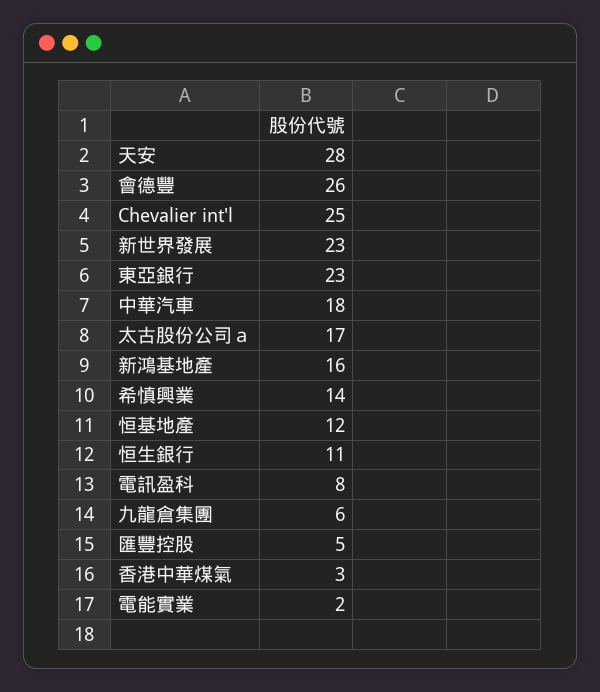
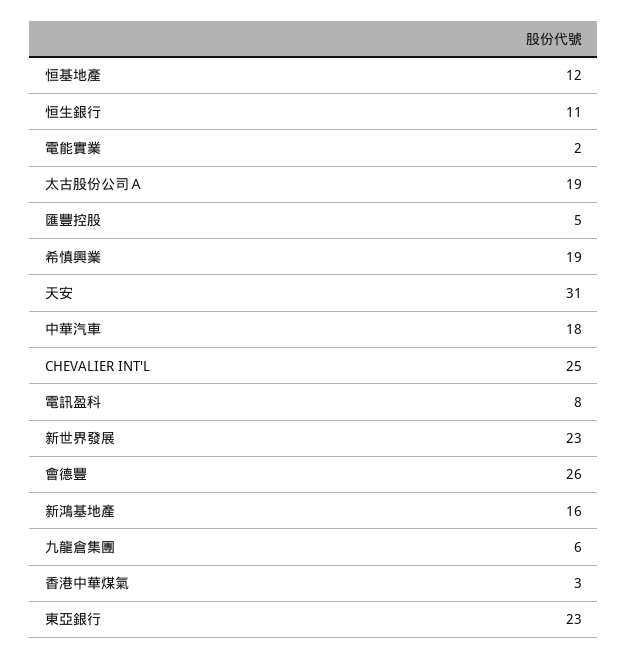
  {
-   "天安": 28,
+   "天安": 31,
    "會德豐": 26,
    "Chevalier int'l": 25,
    "新世界發展": 23,
    "東亞銀行": 23,
    "中華汽車": 18,
-   "太古股份公司ａ": 17,
+   "太古股份公司ａ": 19,
    "新鴻基地產": 16,
-   "希慎興業": 14,
+   "希慎興業": 19,
    "恒基地產": 12,
    "恒生銀行": 11,
    "電訊盈科": 8,
    "九龍倉集團": 6,
    "匯豐控股": 5,
    "香港中華煤氣": 3,
    "電能實業": 2
  }

